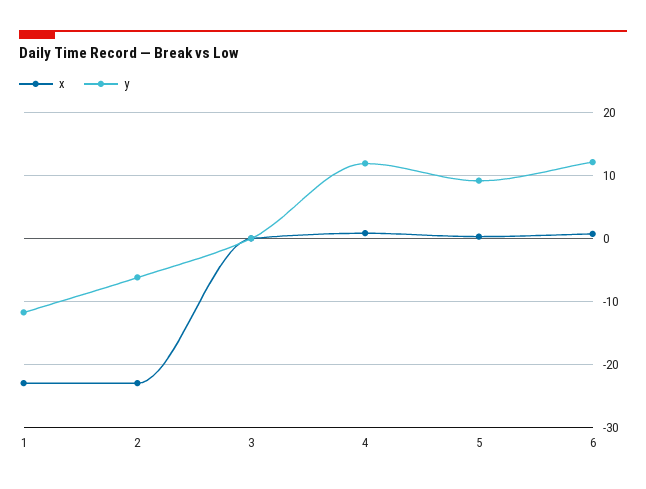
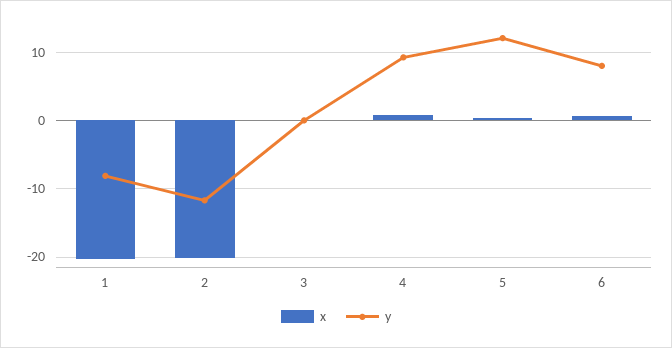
  {
    "x": {
-     "1": -23,
+     "1": -20,
-     "2": -23,
+     "2": -20,
      "3": 0,
      "4": 1,
      "5": 0,
      "6": 1
    },
    "y": {
-     "1": -12,
+     "1": -8,
-     "2": -6,
+     "2": -12,
      "3": 0,
-     "4": 12,
+     "4": 9,
-     "5": 9,
+     "5": 12,
-     "6": 12
+     "6": 8
    }
  }

